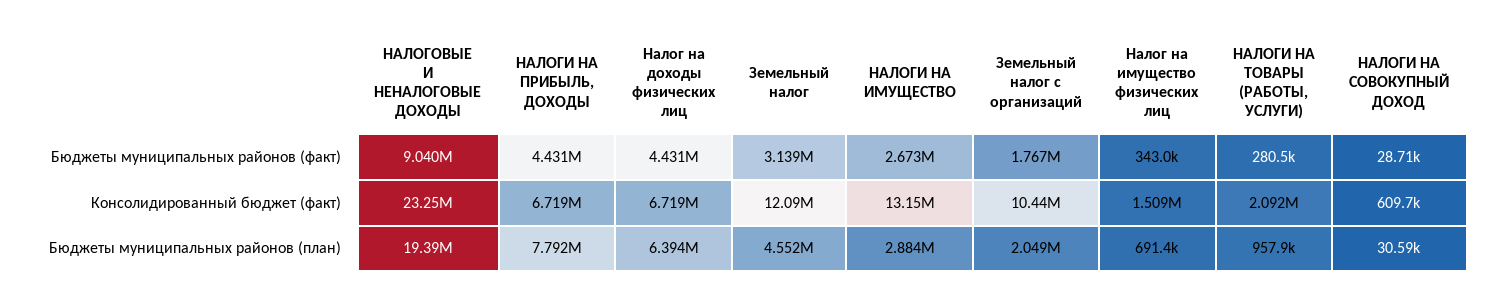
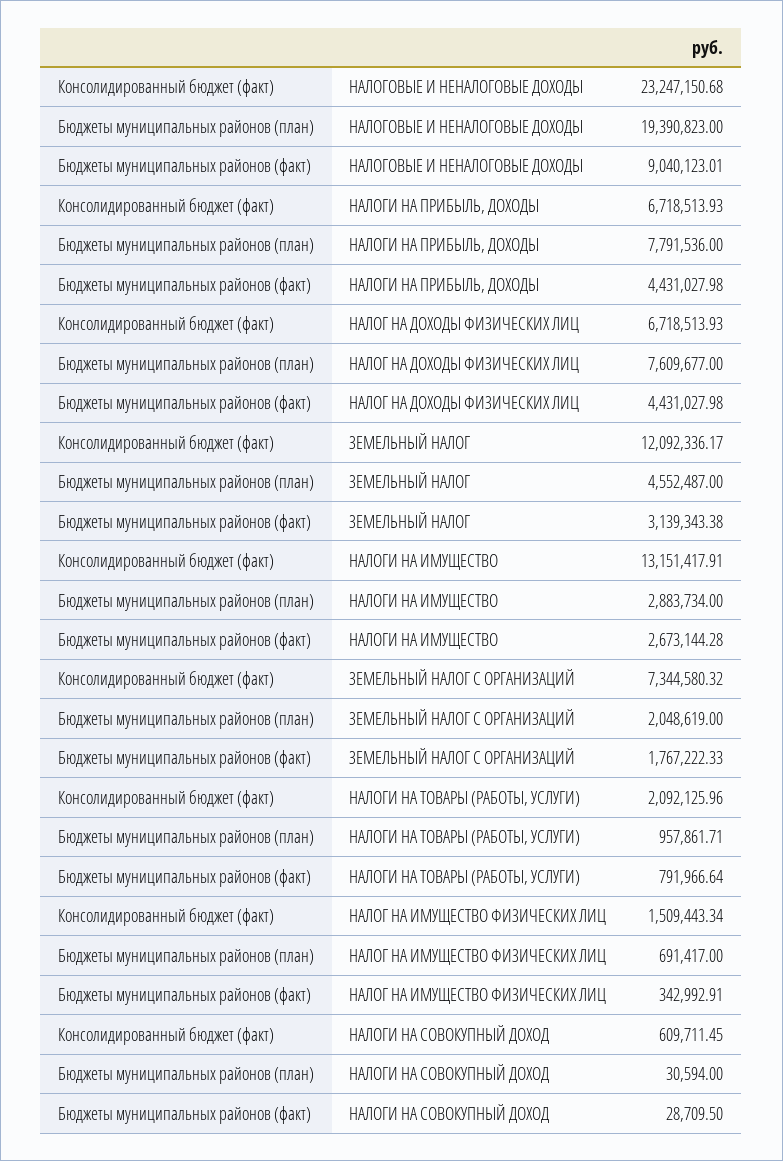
  {
    "НАЛОГОВЫЕ И НЕНАЛОГОВЫЕ ДОХОДЫ": {
      "Бюджеты муниципальных районов (факт)": 9040123.01,
      "Консолидированный бюджет (факт)": 23247150.68,
      "Бюджеты муниципальных районов (план)": 19390823
    },
    "НАЛОГИ НА ПРИБЫЛЬ, ДОХОДЫ": {
      "Бюджеты муниципальных районов (факт)": 4431027.98,
      "Консолидированный бюджет (факт)": 6718513.93,
      "Бюджеты муниципальных районов (план)": 7791536
    },
    "Налог на доходы физических лиц": {
      "Бюджеты муниципальных районов (факт)": 4431027.98,
      "Консолидированный бюджет (факт)": 6718513.93,
-     "Бюджеты муниципальных районов (план)": 6394000
+     "Бюджеты муниципальных районов (план)": 7609677
    },
    "Земельный налог": {
      "Бюджеты муниципальных районов (факт)": 3139343.38,
      "Консолидированный бюджет (факт)": 12092336.17,
      "Бюджеты муниципальных районов (план)": 4552487
    },
    "НАЛОГИ НА ИМУЩЕСТВО": {
      "Бюджеты муниципальных районов (факт)": 2673144.28,
      "Консолидированный бюджет (факт)": 13151417.91,
      "Бюджеты муниципальных районов (план)": 2883734
    },
    "Земельный налог с организаций": {
      "Бюджеты муниципальных районов (факт)": 1767222.33,
-     "Консолидированный бюджет (факт)": 10440000,
+     "Консолидированный бюджет (факт)": 7344580.32,
      "Бюджеты муниципальных районов (план)": 2048619
    },
    "Налог на имущество физических лиц": {
      "Бюджеты муниципальных районов (факт)": 342992.91,
      "Консолидированный бюджет (факт)": 1509443.34,
      "Бюджеты муниципальных районов (план)": 691417
    },
    "НАЛОГИ НА ТОВАРЫ (РАБОТЫ, УСЛУГИ)": {
-     "Бюджеты муниципальных районов (факт)": 280500,
+     "Бюджеты муниципальных районов (факт)": 791966.64,
      "Консолидированный бюджет (факт)": 2092125.96,
      "Бюджеты муниципальных районов (план)": 957861.71
    },
    "НАЛОГИ НА СОВОКУПНЫЙ ДОХОД": {
      "Бюджеты муниципальных районов (факт)": 28709.5,
      "Консолидированный бюджет (факт)": 609711.45,
      "Бюджеты муниципальных районов (план)": 30594
    }
  }

